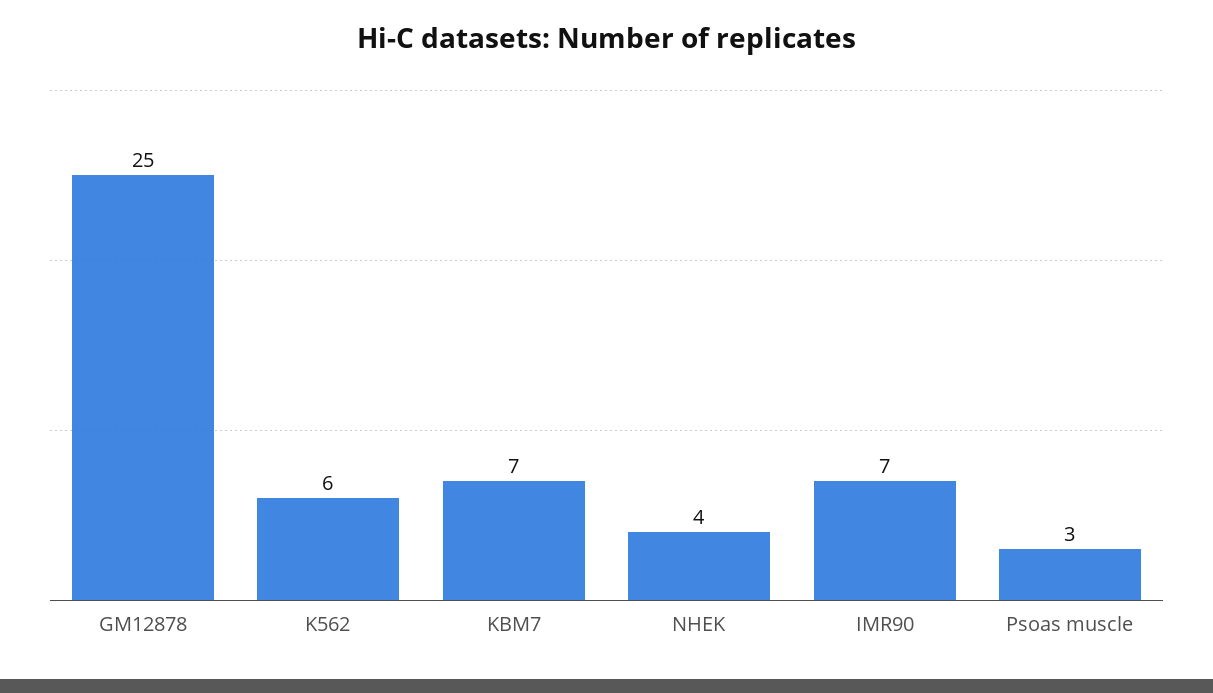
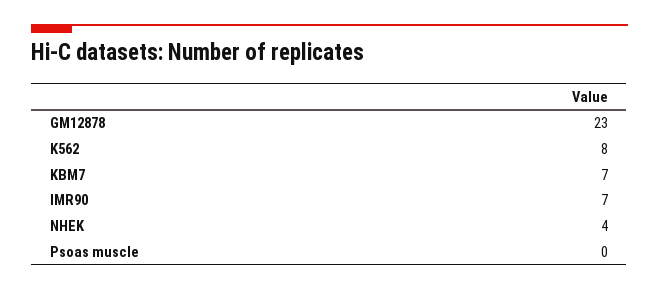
  {
-   "GM12878": 25,
+   "GM12878": 23,
-   "K562": 6,
+   "K562": 8,
    "KBM7": 7,
    "NHEK": 4,
    "IMR90": 7,
-   "Psoas muscle": 3
+   "Psoas muscle": 0
  }

